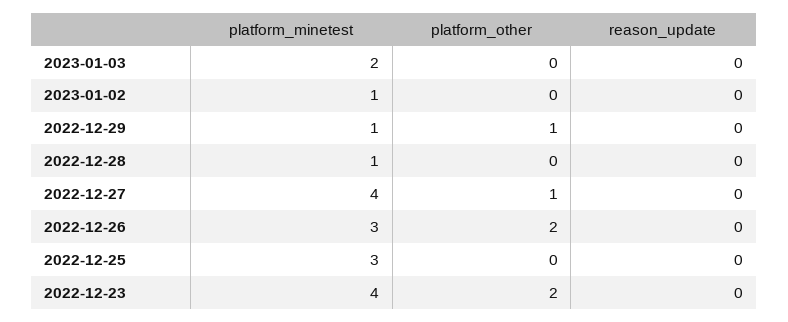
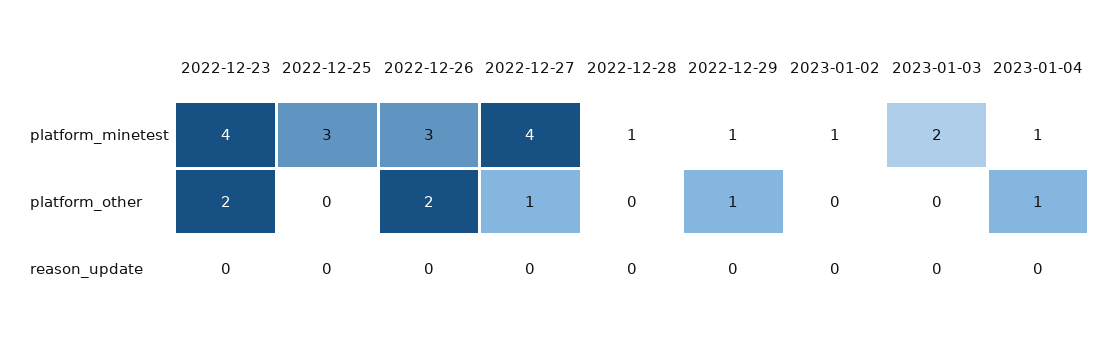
  {
    "platform_minetest": {
      "2023-01-03": 2,
      "2023-01-02": 1,
      "2022-12-29": 1,
      "2022-12-28": 1,
      "2022-12-27": 4,
      "2022-12-26": 3,
      "2022-12-25": 3,
-     "2022-12-23": 4
+     "2022-12-23": 4,
+     "2023-01-04": 1
    },
    "platform_other": {
      "2023-01-03": 0,
      "2023-01-02": 0,
      "2022-12-29": 1,
      "2022-12-28": 0,
      "2022-12-27": 1,
      "2022-12-26": 2,
      "2022-12-25": 0,
-     "2022-12-23": 2
+     "2022-12-23": 2,
+     "2023-01-04": 1
    },
    "reason_update": {
      "2023-01-03": 0,
      "2023-01-02": 0,
      "2022-12-29": 0,
      "2022-12-28": 0,
      "2022-12-27": 0,
      "2022-12-26": 0,
      "2022-12-25": 0,
-     "2022-12-23": 0
+     "2022-12-23": 0,
+     "2023-01-04": 0
    }
  }

